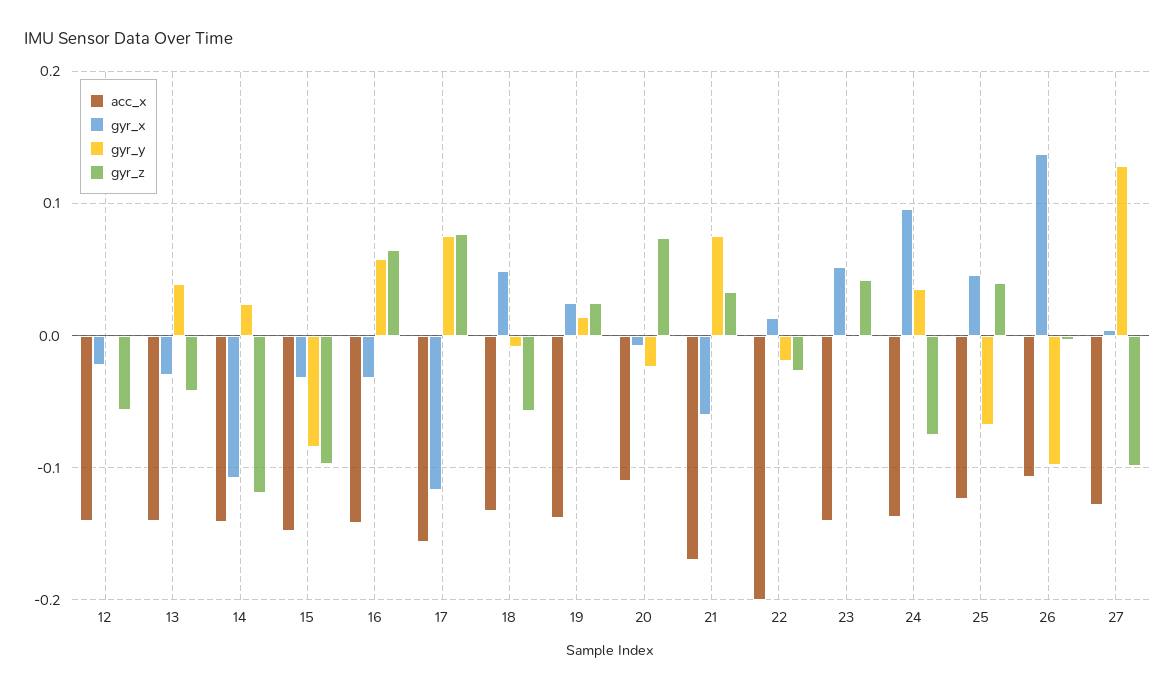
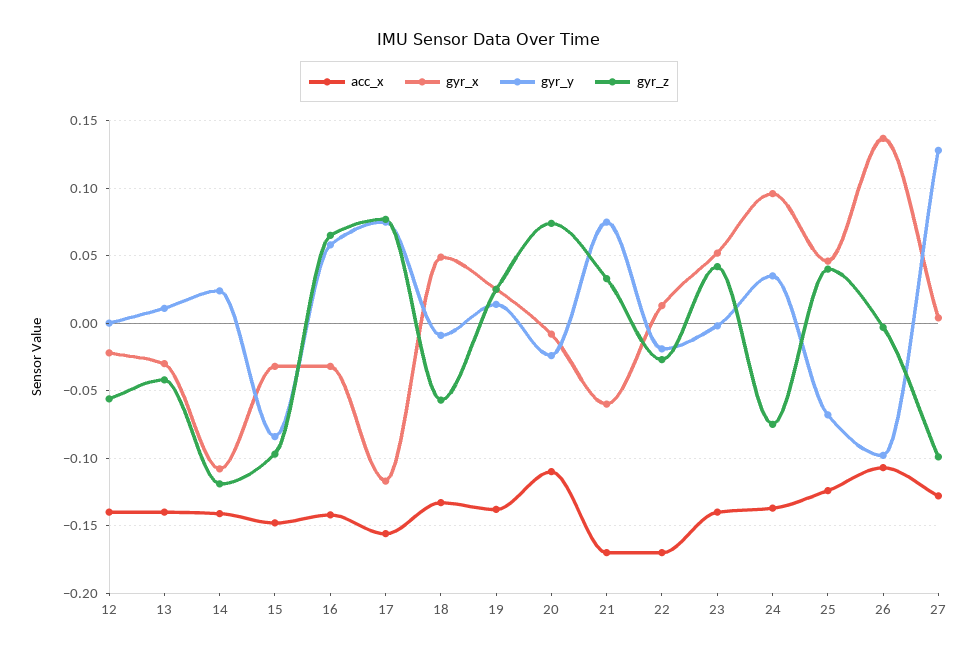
  {
    "acc_x": {
      "12": -0.14,
      "13": -0.14,
      "14": -0.14,
      "15": -0.15,
      "16": -0.14,
      "17": -0.155,
      "18": -0.135,
      "19": -0.14,
      "20": -0.11,
      "21": -0.17,
-     "22": -0.2,
+     "22": -0.17,
      "23": -0.14,
      "24": -0.135,
      "25": -0.125,
      "26": -0.105,
      "27": -0.13
    },
    "gyr_x": {
      "12": -0.02,
      "13": -0.03,
      "14": -0.11,
      "15": -0.03,
      "16": -0.03,
      "17": -0.115,
      "18": 0.05,
      "19": 0.025,
      "20": -0.01,
      "21": -0.06,
      "22": 0.015,
      "23": 0.05,
      "24": 0.095,
      "25": 0.045,
      "26": 0.135,
      "27": 0.005
    },
    "gyr_y": {
      "12": 0,
-     "13": 0.04,
+     "13": 0.01,
      "14": 0.025,
      "15": -0.085,
      "16": 0.06,
      "17": 0.075,
      "18": -0.01,
      "19": 0.015,
      "20": -0.025,
      "21": 0.075,
      "22": -0.02,
      "23": 0,
      "24": 0.035,
      "25": -0.07,
      "26": -0.1,
      "27": 0.13
    },
    "gyr_z": {
      "12": -0.055,
      "13": -0.04,
      "14": -0.12,
      "15": -0.095,
      "16": 0.065,
      "17": 0.075,
      "18": -0.055,
      "19": 0.025,
      "20": 0.075,
      "21": 0.035,
      "22": -0.025,
      "23": 0.04,
      "24": -0.075,
      "25": 0.04,
      "26": -0.005,
      "27": -0.1
    }
  }

